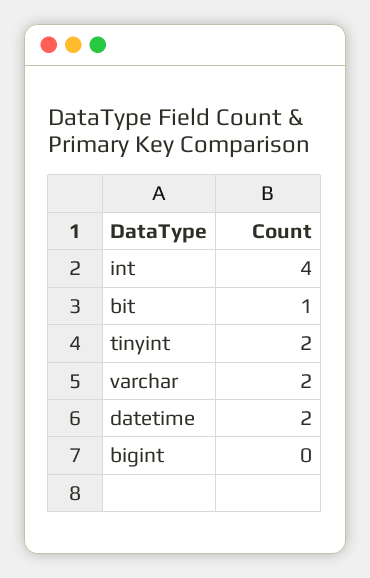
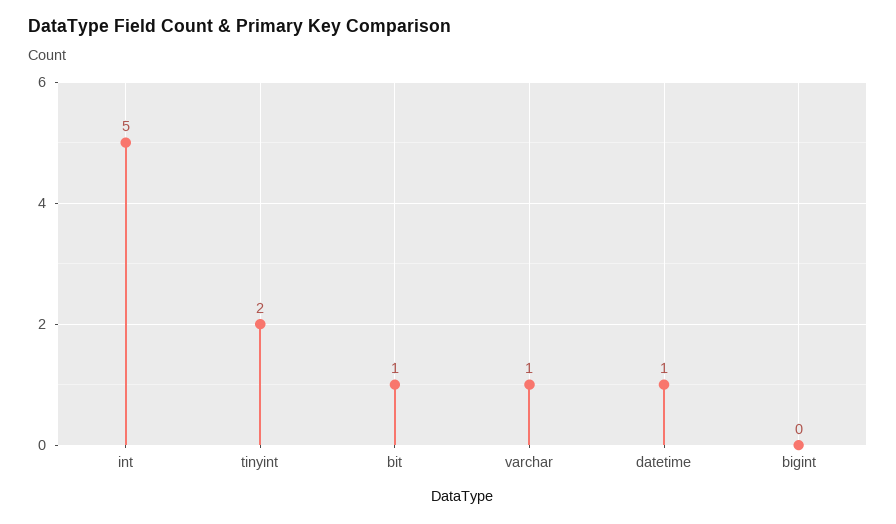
  {
-   "int": 4,
+   "int": 5,
    "bit": 1,
    "tinyint": 2,
-   "varchar": 2,
+   "varchar": 1,
-   "datetime": 2,
+   "datetime": 1,
    "bigint": 0
  }

